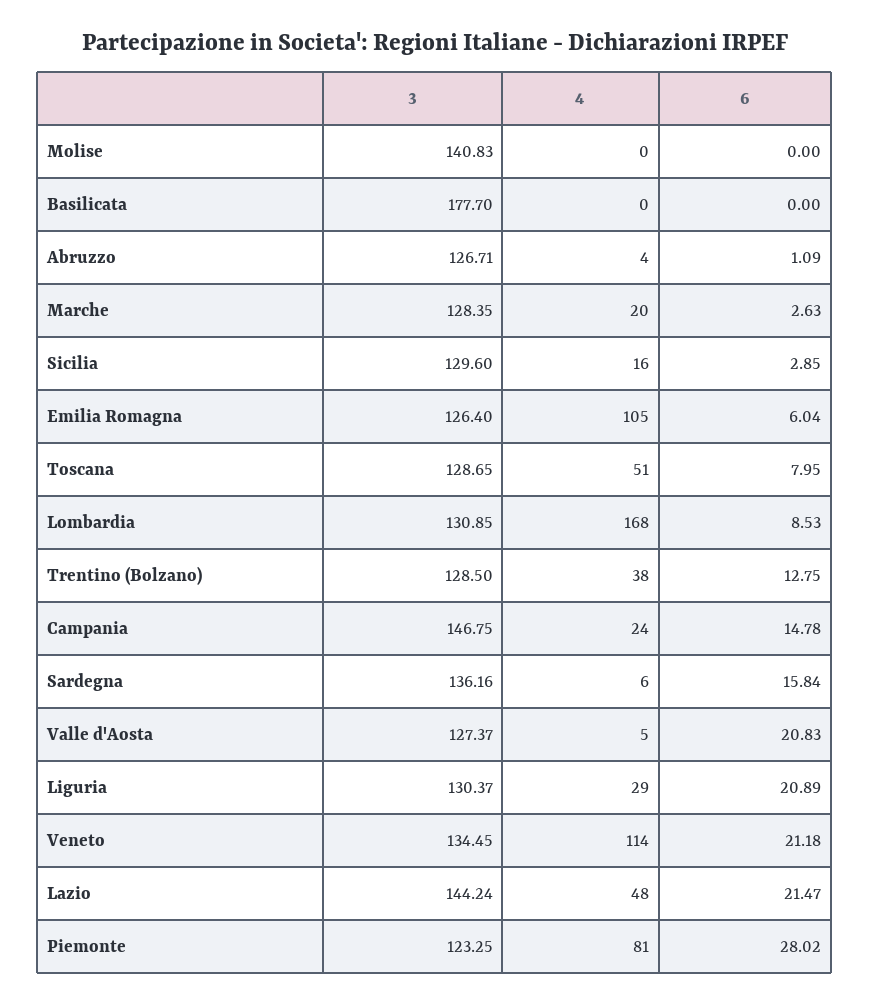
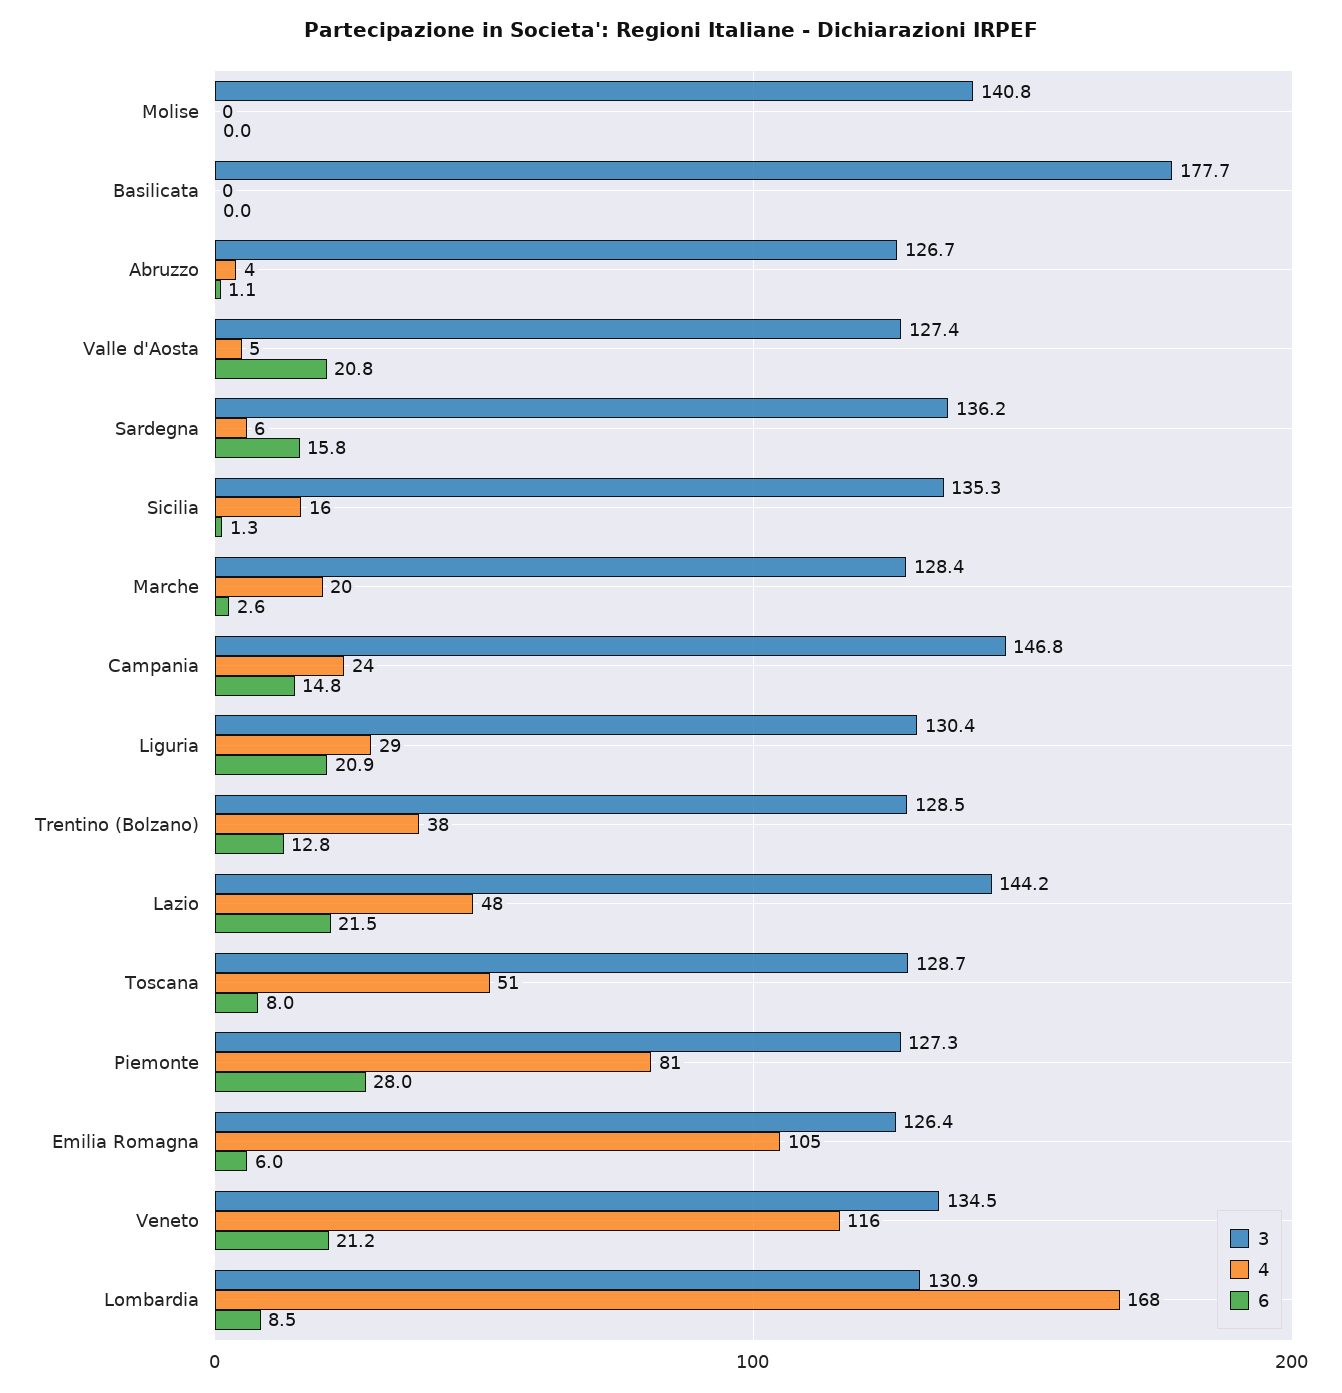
  {
    "3": {
      "Molise": 140.83,
      "Basilicata": 177.7,
      "Abruzzo": 126.71,
      "Marche": 128.35,
-     "Sicilia": 129.6,
+     "Sicilia": 135.3,
      "Emilia Romagna": 126.4,
      "Toscana": 128.65,
      "Lombardia": 130.85,
      "Trentino (Bolzano)": 128.5,
      "Campania": 146.75,
      "Sardegna": 136.16,
      "Valle d'Aosta": 127.37,
      "Liguria": 130.37,
      "Veneto": 134.45,
      "Lazio": 144.24,
-     "Piemonte": 123.25
+     "Piemonte": 127.3
    },
    "4": {
      "Molise": 0,
      "Basilicata": 0,
      "Abruzzo": 4,
      "Marche": 20,
      "Sicilia": 16,
      "Emilia Romagna": 105,
      "Toscana": 51,
      "Lombardia": 168,
      "Trentino (Bolzano)": 38,
      "Campania": 24,
      "Sardegna": 6,
      "Valle d'Aosta": 5,
      "Liguria": 29,
-     "Veneto": 114,
+     "Veneto": 116,
      "Lazio": 48,
      "Piemonte": 81
    },
    "6": {
      "Molise": 0,
      "Basilicata": 0,
      "Abruzzo": 1.09,
      "Marche": 2.63,
-     "Sicilia": 2.85,
+     "Sicilia": 1.3,
      "Emilia Romagna": 6.04,
      "Toscana": 7.95,
      "Lombardia": 8.53,
      "Trentino (Bolzano)": 12.75,
      "Campania": 14.78,
      "Sardegna": 15.84,
      "Valle d'Aosta": 20.83,
      "Liguria": 20.89,
      "Veneto": 21.18,
      "Lazio": 21.47,
      "Piemonte": 28.02
    }
  }

